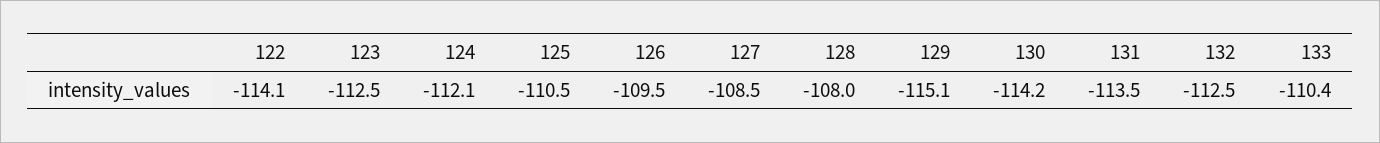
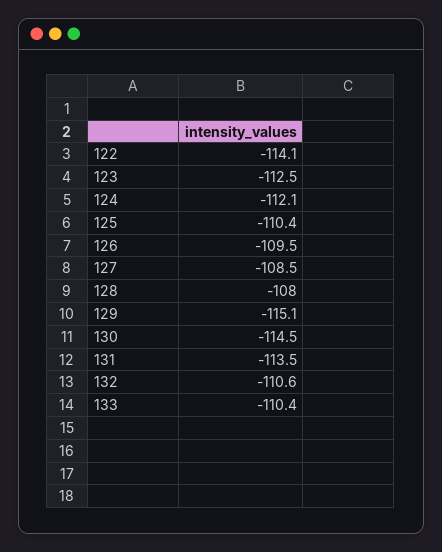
  {
    "122": -114.1,
    "123": -112.5,
    "124": -112.1,
-   "125": -110.5,
+   "125": -110.4,
    "126": -109.5,
    "127": -108.5,
    "128": -108,
    "129": -115.1,
-   "130": -114.2,
+   "130": -114.5,
    "131": -113.5,
-   "132": -112.5,
+   "132": -110.6,
    "133": -110.4
  }

